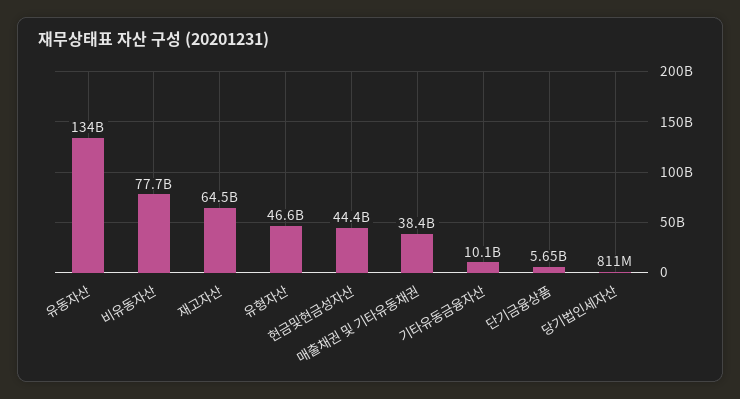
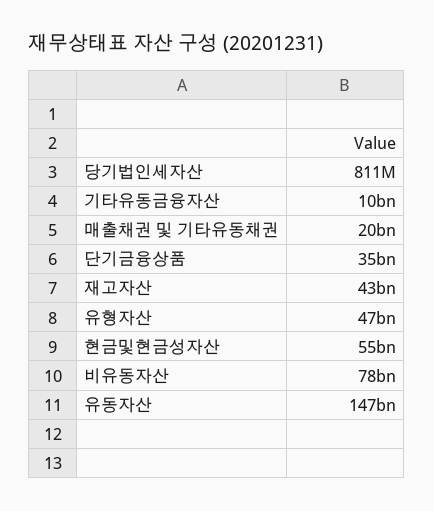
  {
-   "유동자산": 134000000000,
+   "유동자산": 147000000000,
    "비유동자산": 77700000000,
-   "재고자산": 64500000000,
+   "재고자산": 43000000000,
    "유형자산": 46600000000,
-   "현금및현금성자산": 44400000000,
+   "현금및현금성자산": 55000000000,
-   "매출채권 및 기타유동채권": 38400000000,
+   "매출채권 및 기타유동채권": 20000000000,
    "기타유동금융자산": 10100000000,
-   "단기금융상품": 5650000000,
+   "단기금융상품": 35000000000,
    "당기법인세자산": 811000000
  }

